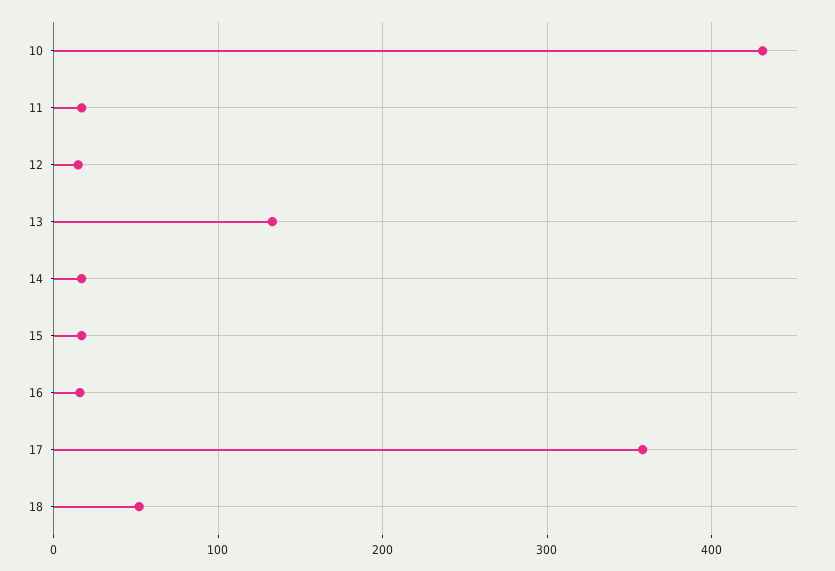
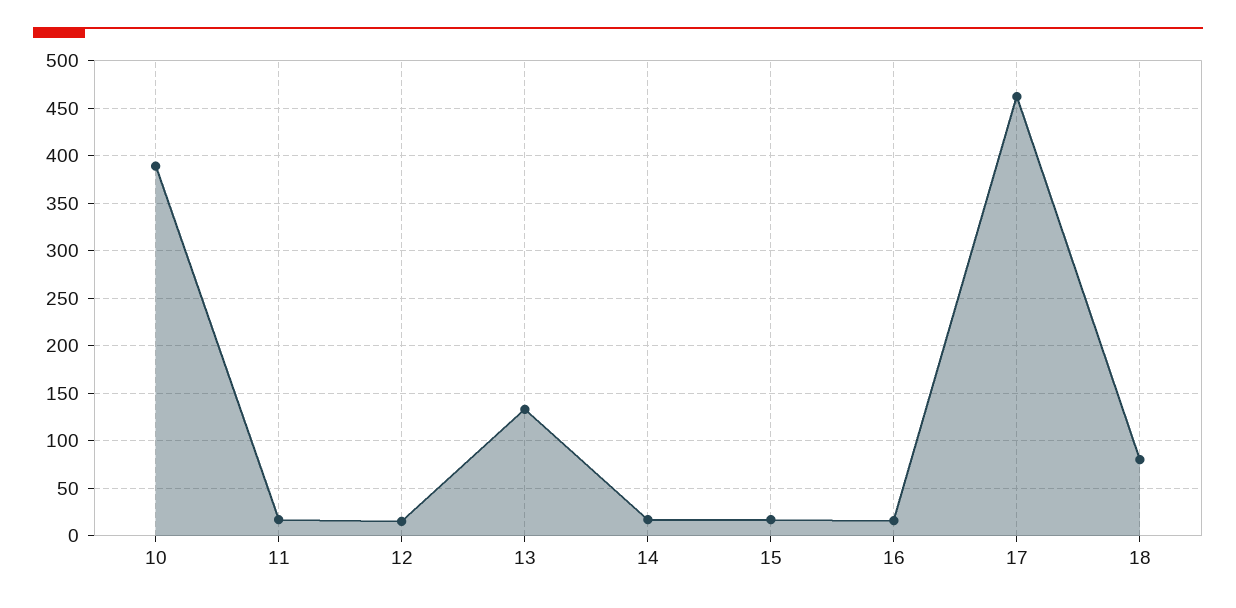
  {
-   "10": 430,
+   "10": 390,
    "11": 20,
    "12": 20,
    "13": 130,
    "14": 20,
    "15": 20,
    "16": 20,
-   "17": 360,
+   "17": 460,
-   "18": 50
+   "18": 80
  }

